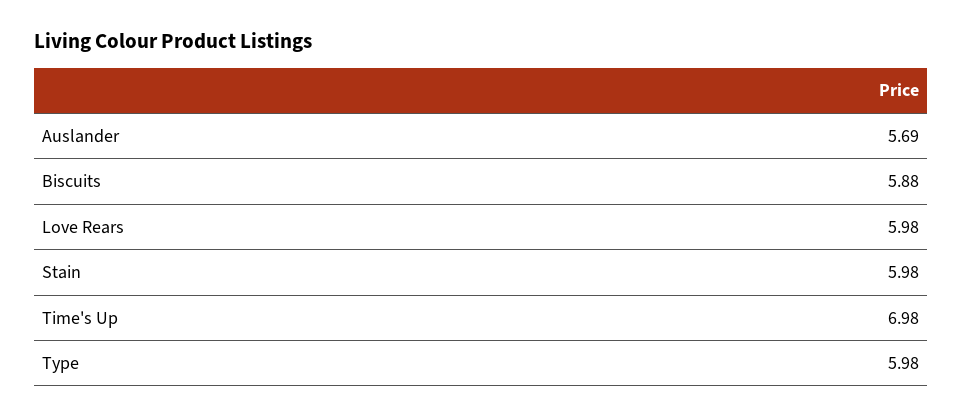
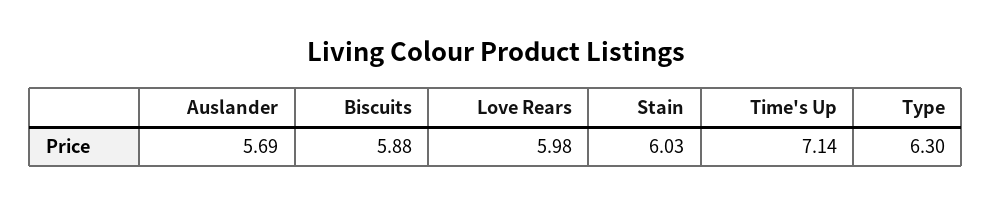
  {
    "Auslander": 5.69,
    "Biscuits": 5.88,
    "Love Rears": 5.98,
-   "Stain": 5.98,
+   "Stain": 6.03,
-   "Time's Up": 6.98,
+   "Time's Up": 7.14,
-   "Type": 5.98
+   "Type": 6.3
  }

